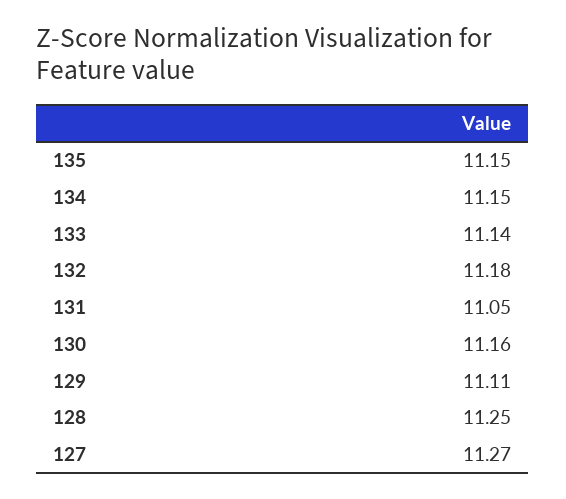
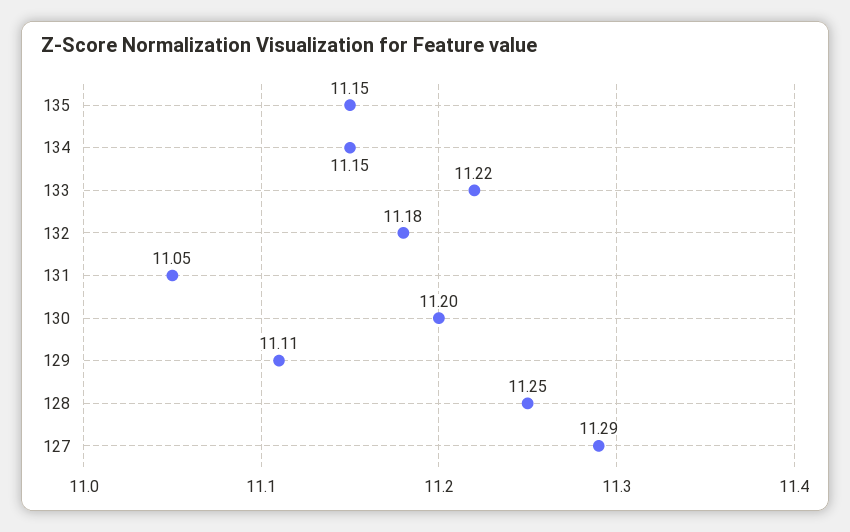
  {
    "135": 11.15,
    "134": 11.15,
-   "133": 11.14,
+   "133": 11.22,
    "132": 11.18,
    "131": 11.05,
-   "130": 11.16,
+   "130": 11.2,
    "129": 11.11,
    "128": 11.25,
-   "127": 11.27
+   "127": 11.29
  }

